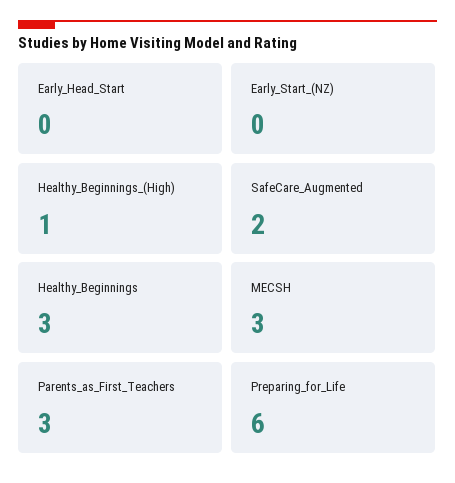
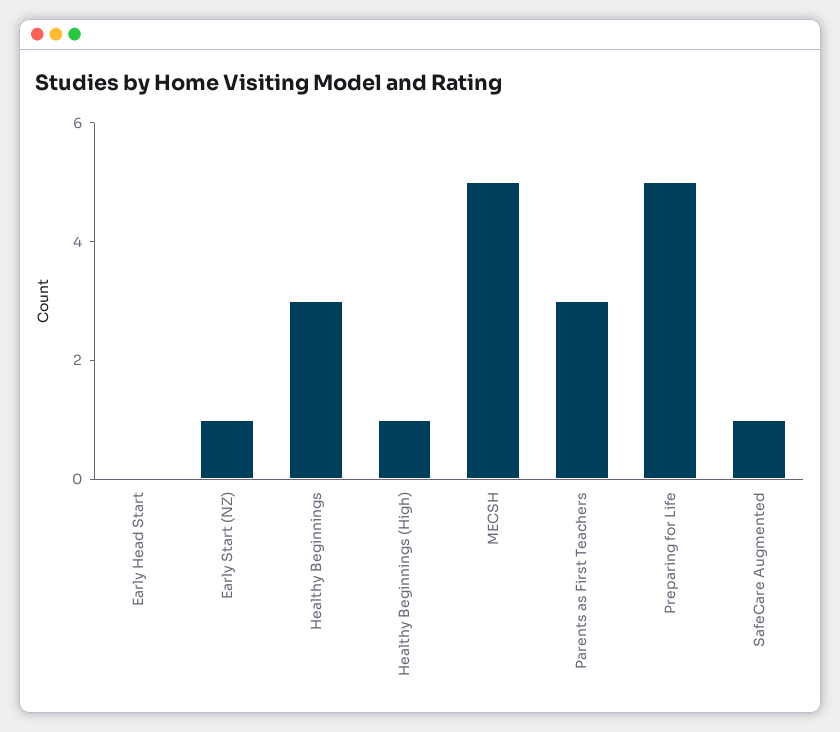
  {
    "Early_Head_Start": 0,
-   "Early_Start_(NZ)": 0,
+   "Early_Start_(NZ)": 1,
    "Healthy_Beginnings_(High)": 1,
-   "SafeCare_Augmented": 2,
+   "SafeCare_Augmented": 1,
    "Healthy_Beginnings": 3,
-   "MECSH": 3,
+   "MECSH": 5,
    "Parents_as_First_Teachers": 3,
-   "Preparing_for_Life": 6
+   "Preparing_for_Life": 5
  }

